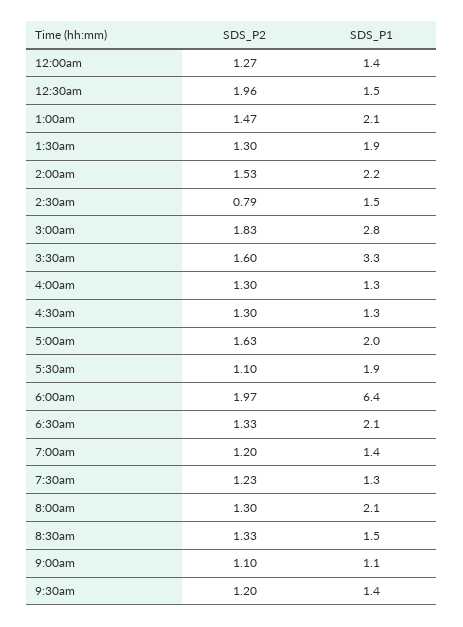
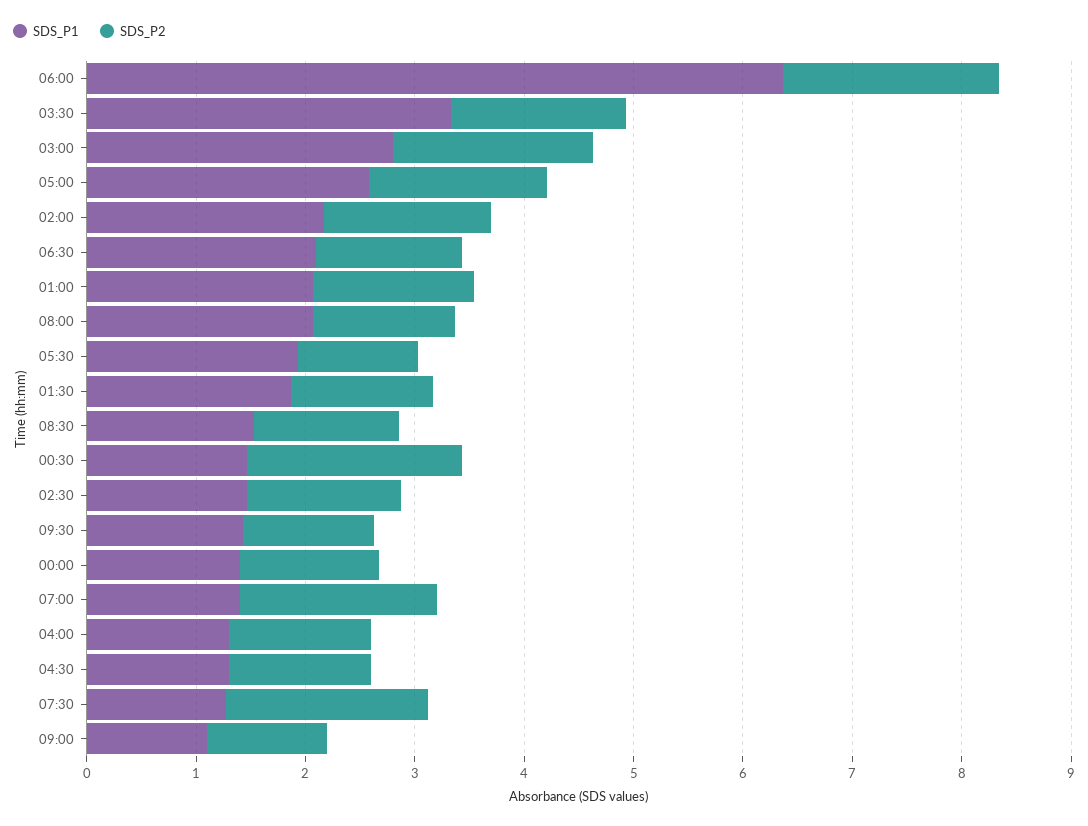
  {
    "SDS_P2": {
      "12:00am": 1.27,
      "12:30am": 1.96,
      "1:00am": 1.47,
      "1:30am": 1.3,
      "2:00am": 1.53,
-     "2:30am": 0.79,
+     "2:30am": 1.4,
      "3:00am": 1.83,
      "3:30am": 1.6,
      "4:00am": 1.3,
      "4:30am": 1.3,
      "5:00am": 1.63,
      "5:30am": 1.1,
      "6:00am": 1.97,
      "6:30am": 1.33,
-     "7:00am": 1.2,
+     "7:00am": 1.8,
-     "7:30am": 1.23,
+     "7:30am": 1.8,
      "8:00am": 1.3,
      "8:30am": 1.33,
      "9:00am": 1.1,
      "9:30am": 1.2
    },
    "SDS_P1": {
      "12:00am": 1.4,
      "12:30am": 1.5,
      "1:00am": 2.1,
      "1:30am": 1.9,
      "2:00am": 2.2,
      "2:30am": 1.5,
      "3:00am": 2.8,
      "3:30am": 3.3,
      "4:00am": 1.3,
      "4:30am": 1.3,
-     "5:00am": 2,
+     "5:00am": 2.6,
      "5:30am": 1.9,
      "6:00am": 6.4,
      "6:30am": 2.1,
      "7:00am": 1.4,
      "7:30am": 1.3,
      "8:00am": 2.1,
      "8:30am": 1.5,
      "9:00am": 1.1,
      "9:30am": 1.4
    }
  }

